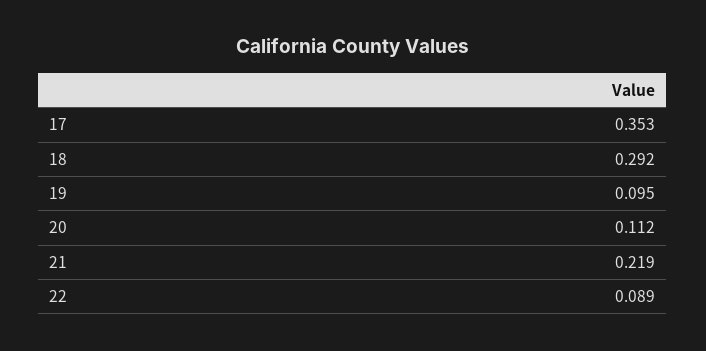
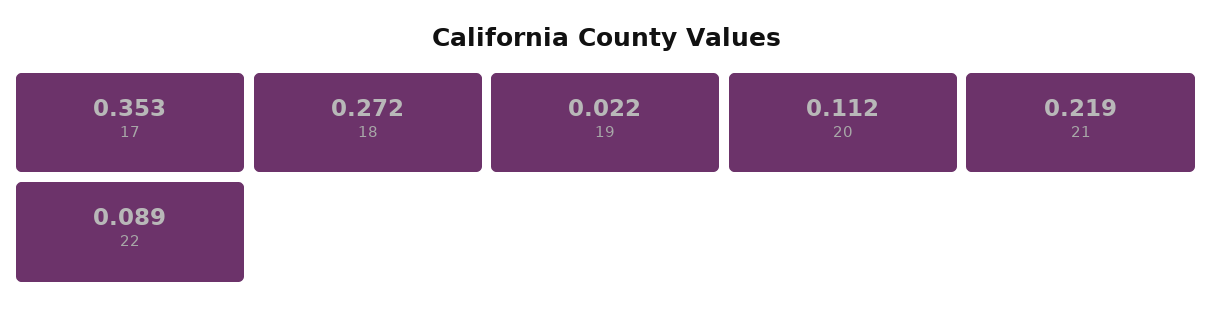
  {
    "17": 0.353,
-   "18": 0.292,
+   "18": 0.272,
-   "19": 0.095,
+   "19": 0.022,
    "20": 0.112,
    "21": 0.219,
    "22": 0.089
  }

